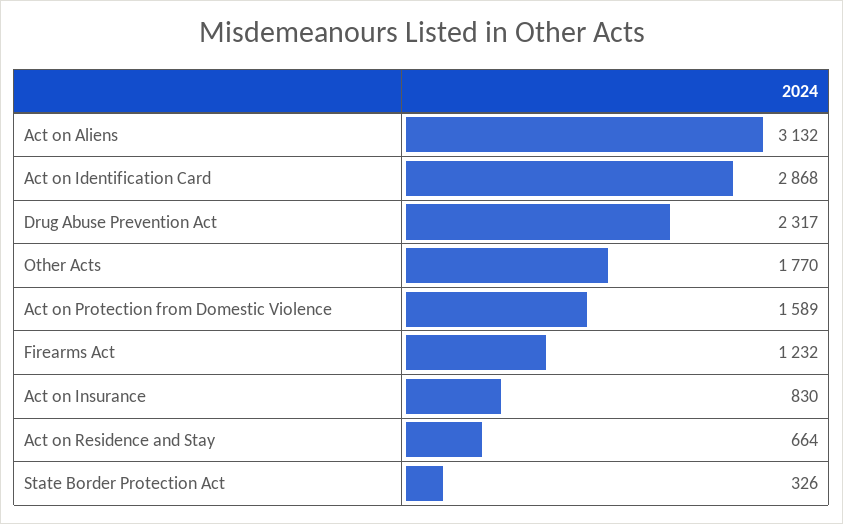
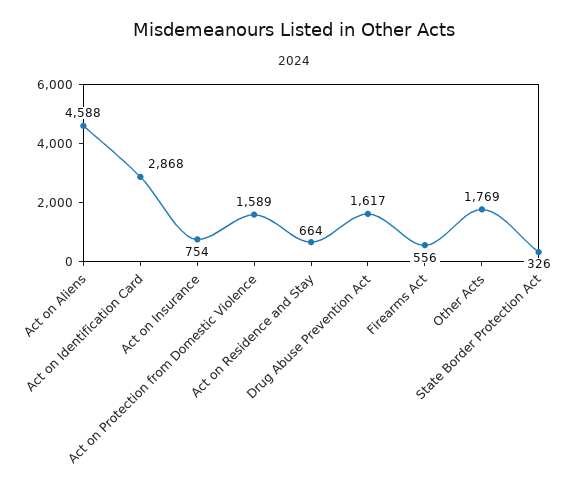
  {
-   "Act on Aliens": 3132,
+   "Act on Aliens": 4588,
    "Act on Identification Card": 2868,
-   "Drug Abuse Prevention Act": 2317,
+   "Drug Abuse Prevention Act": 1617,
-   "Other Acts": 1770,
+   "Other Acts": 1769,
    "Act on Protection from Domestic Violence": 1589,
-   "Firearms Act": 1232,
+   "Firearms Act": 556,
-   "Act on Insurance": 830,
+   "Act on Insurance": 754,
    "Act on Residence and Stay": 664,
    "State Border Protection Act": 326
  }

